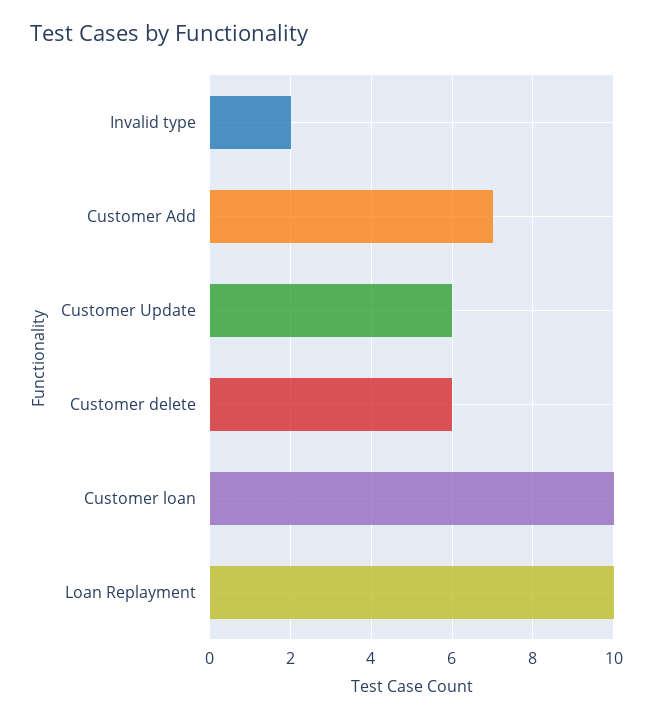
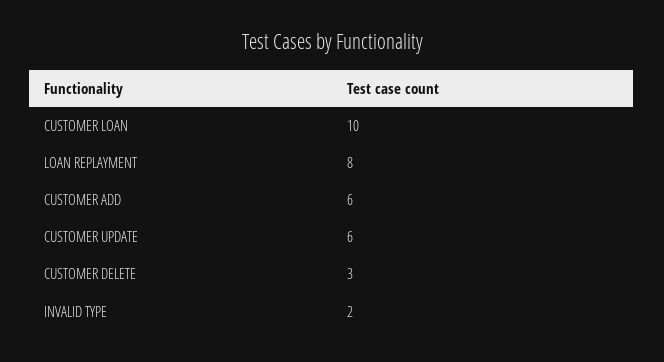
  {
    "Invalid type": 2,
-   "Customer Add": 7,
+   "Customer Add": 6,
    "Customer Update": 6,
-   "Customer delete": 6,
+   "Customer delete": 3,
    "Customer loan": 10,
-   "Loan Replayment": 10
+   "Loan Replayment": 8
  }

